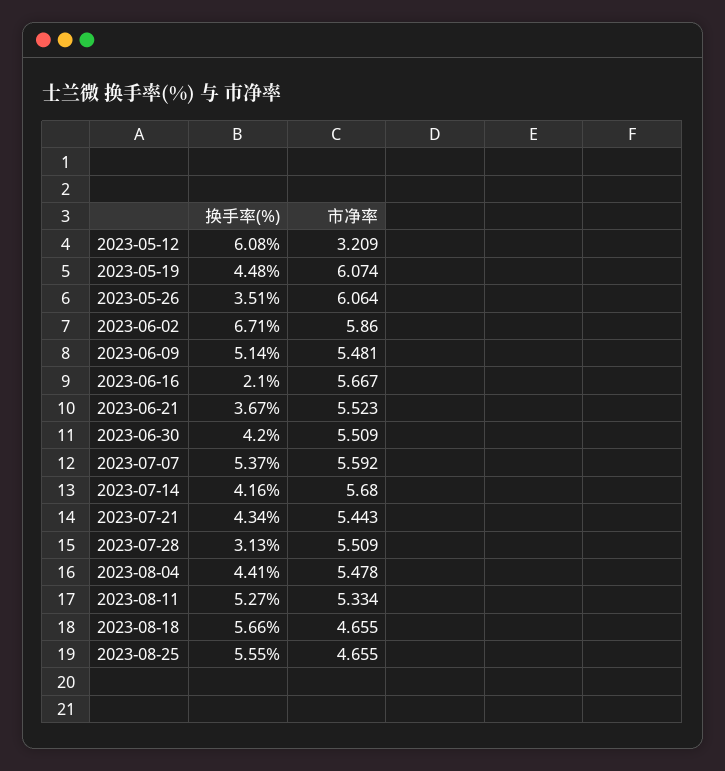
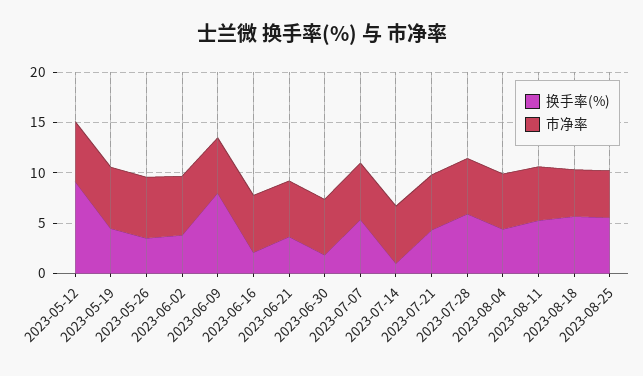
  {
    "换手率(%)": {
-     "2023-05-12": 6.08,
+     "2023-05-12": 9,
      "2023-05-19": 4.48,
      "2023-05-26": 3.51,
-     "2023-06-02": 6.71,
+     "2023-06-02": 4,
-     "2023-06-09": 5.14,
+     "2023-06-09": 8,
      "2023-06-16": 2.1,
      "2023-06-21": 3.67,
-     "2023-06-30": 4.2,
+     "2023-06-30": 2,
      "2023-07-07": 5.37,
-     "2023-07-14": 4.16,
+     "2023-07-14": 1,
      "2023-07-21": 4.34,
-     "2023-07-28": 3.13,
+     "2023-07-28": 6,
      "2023-08-04": 4.41,
      "2023-08-11": 5.27,
      "2023-08-18": 5.66,
      "2023-08-25": 5.55
    },
    "市净率": {
-     "2023-05-12": 3.209,
+     "2023-05-12": 6,
      "2023-05-19": 6.074,
      "2023-05-26": 6.064,
      "2023-06-02": 5.86,
      "2023-06-09": 5.481,
      "2023-06-16": 5.667,
      "2023-06-21": 5.523,
      "2023-06-30": 5.509,
      "2023-07-07": 5.592,
      "2023-07-14": 5.68,
      "2023-07-21": 5.443,
      "2023-07-28": 5.509,
      "2023-08-04": 5.478,
      "2023-08-11": 5.334,
      "2023-08-18": 4.655,
      "2023-08-25": 4.655
    }
  }

